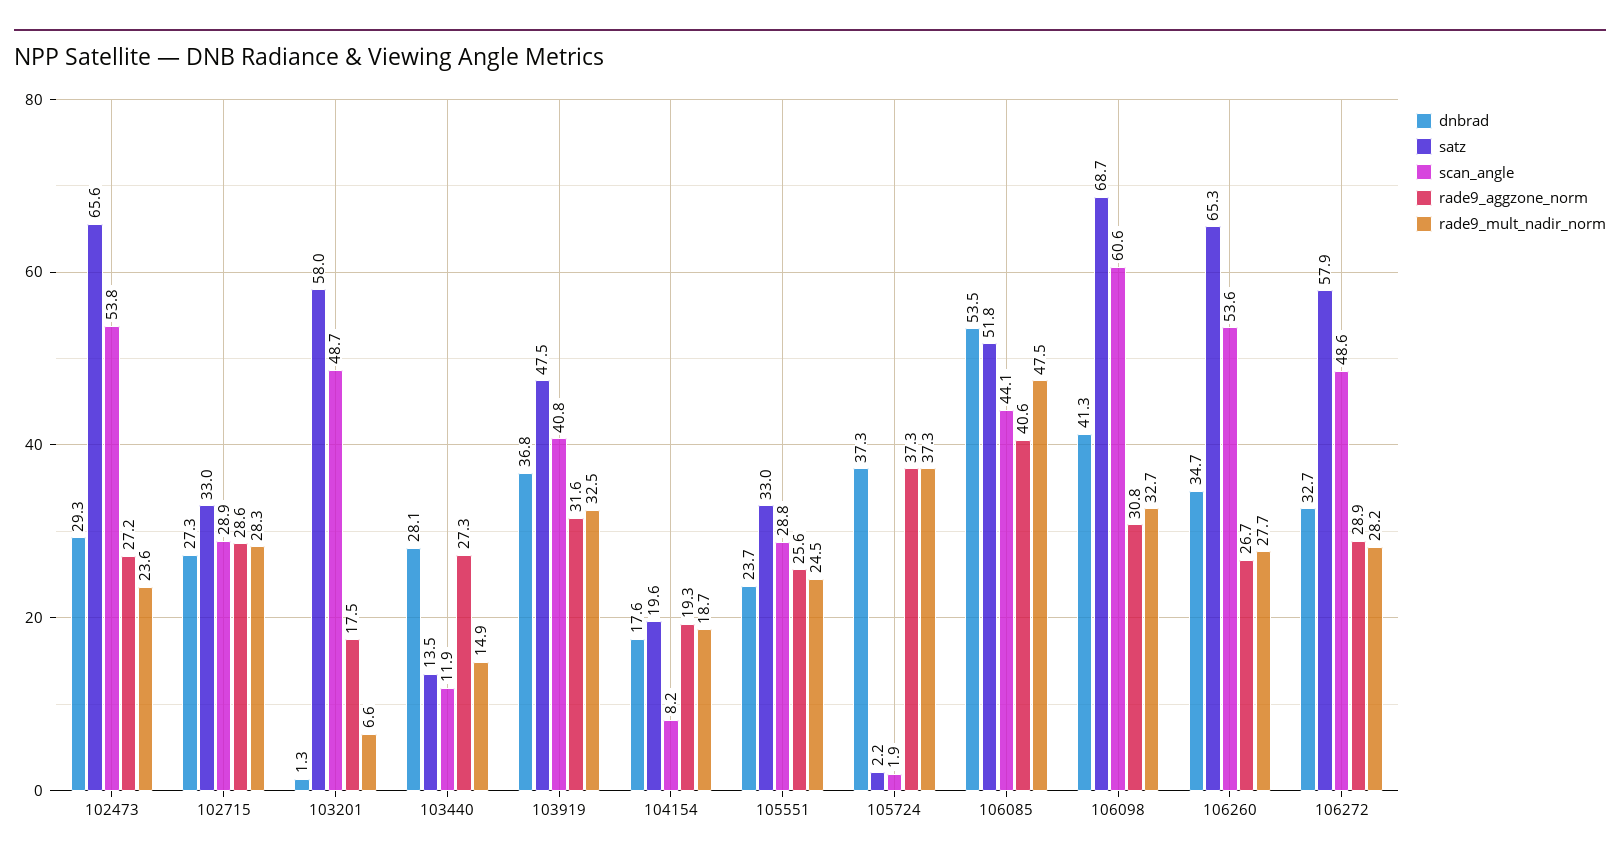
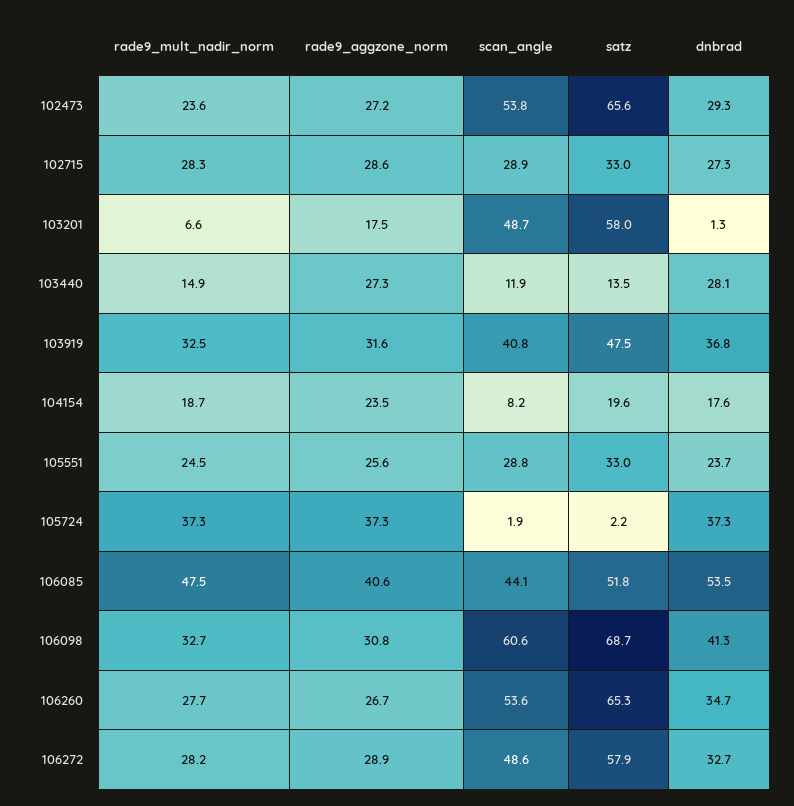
  {
    "dnbrad": {
      "102473": 29.3,
      "102715": 27.3,
      "103201": 1.3,
      "103440": 28.1,
      "103919": 36.8,
      "104154": 17.6,
      "105551": 23.7,
      "105724": 37.3,
      "106085": 53.5,
      "106098": 41.3,
      "106260": 34.7,
      "106272": 32.7
    },
    "satz": {
      "102473": 65.6,
      "102715": 33,
      "103201": 58,
      "103440": 13.5,
      "103919": 47.5,
      "104154": 19.6,
      "105551": 33,
      "105724": 2.2,
      "106085": 51.8,
      "106098": 68.7,
      "106260": 65.3,
      "106272": 57.9
    },
    "scan_angle": {
      "102473": 53.8,
      "102715": 28.9,
      "103201": 48.7,
      "103440": 11.9,
      "103919": 40.8,
      "104154": 8.2,
      "105551": 28.8,
      "105724": 1.9,
      "106085": 44.1,
      "106098": 60.6,
      "106260": 53.6,
      "106272": 48.6
    },
    "rade9_aggzone_norm": {
      "102473": 27.2,
      "102715": 28.6,
      "103201": 17.5,
      "103440": 27.3,
      "103919": 31.6,
-     "104154": 19.3,
+     "104154": 23.5,
      "105551": 25.6,
      "105724": 37.3,
      "106085": 40.6,
      "106098": 30.8,
      "106260": 26.7,
      "106272": 28.9
    },
    "rade9_mult_nadir_norm": {
      "102473": 23.6,
      "102715": 28.3,
      "103201": 6.6,
      "103440": 14.9,
      "103919": 32.5,
      "104154": 18.7,
      "105551": 24.5,
      "105724": 37.3,
      "106085": 47.5,
      "106098": 32.7,
      "106260": 27.7,
      "106272": 28.2
    }
  }

